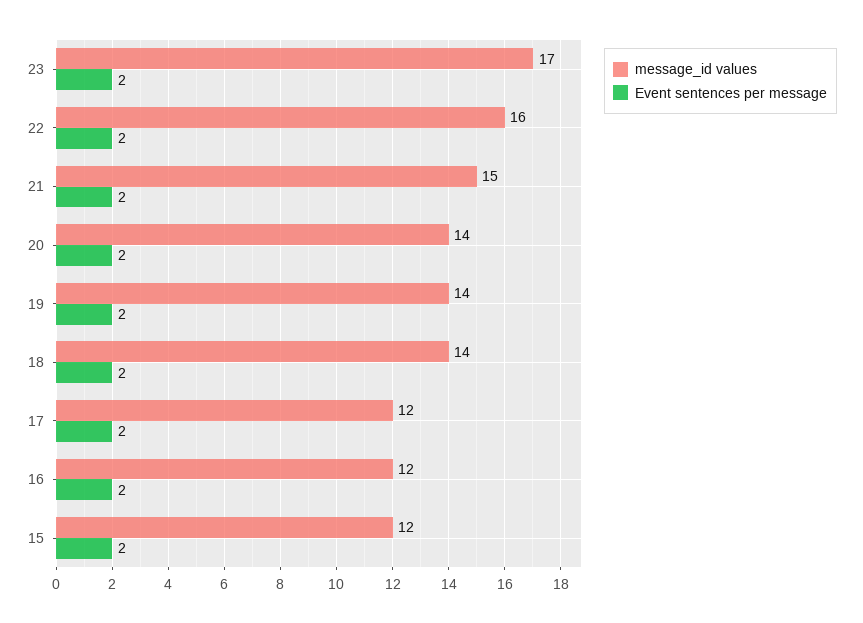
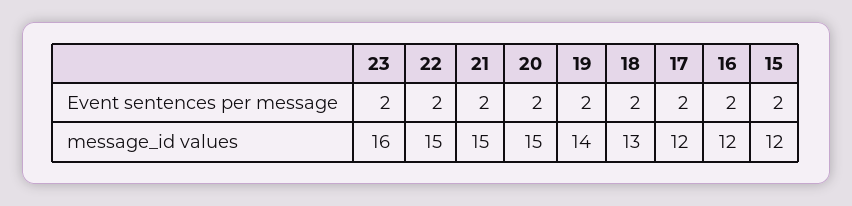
  {
    "message_id values": {
-     "23": 17,
+     "23": 16,
-     "22": 16,
+     "22": 15,
      "21": 15,
-     "20": 14,
+     "20": 15,
      "19": 14,
-     "18": 14,
+     "18": 13,
      "17": 12,
      "16": 12,
      "15": 12
    },
    "Event sentences per message": {
      "23": 2,
      "22": 2,
      "21": 2,
      "20": 2,
      "19": 2,
      "18": 2,
      "17": 2,
      "16": 2,
      "15": 2
    }
  }

